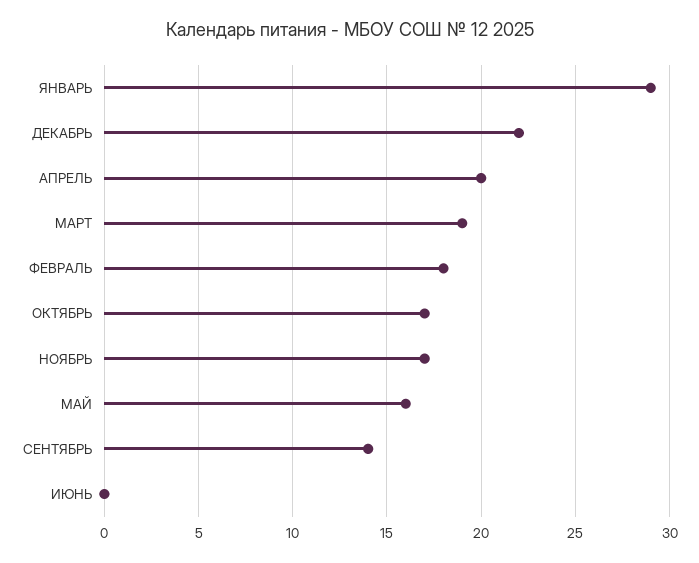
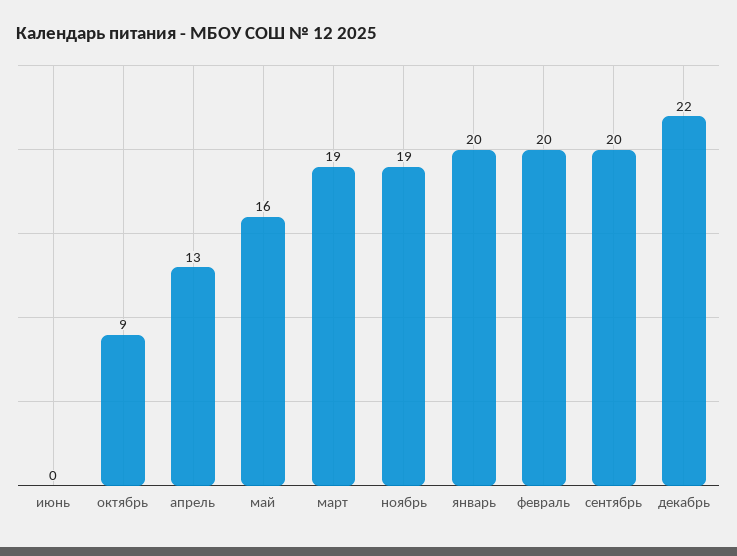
  {
-   "ЯНВАРЬ": 29,
+   "ЯНВАРЬ": 20,
    "ДЕКАБРЬ": 22,
-   "АПРЕЛЬ": 20,
+   "АПРЕЛЬ": 13,
    "МАРТ": 19,
-   "ФЕВРАЛЬ": 18,
+   "ФЕВРАЛЬ": 20,
-   "ОКТЯБРЬ": 17,
+   "ОКТЯБРЬ": 9,
-   "НОЯБРЬ": 17,
+   "НОЯБРЬ": 19,
    "МАЙ": 16,
-   "СЕНТЯБРЬ": 14,
+   "СЕНТЯБРЬ": 20,
    "ИЮНЬ": 0
  }

